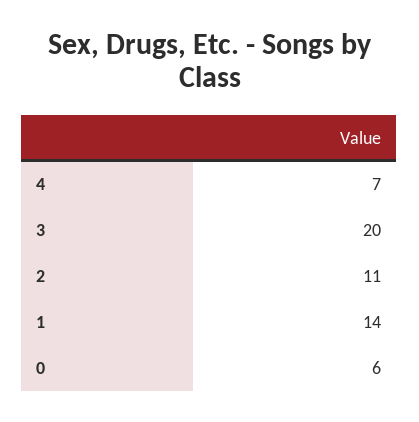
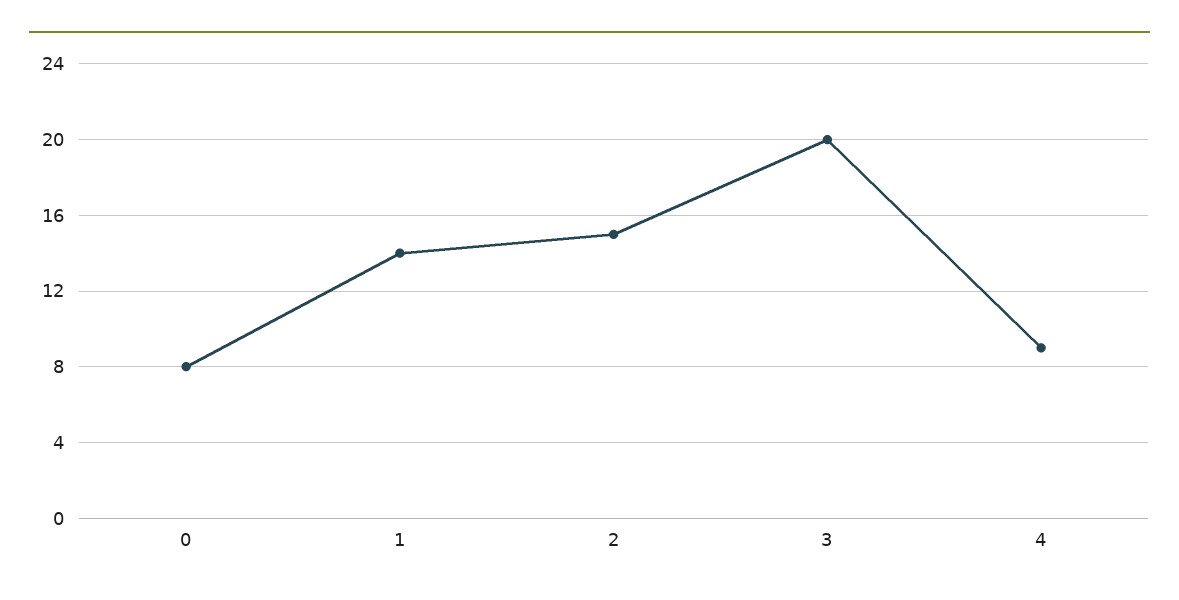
  {
-   "4": 7,
+   "4": 9,
    "3": 20,
-   "2": 11,
+   "2": 15,
    "1": 14,
-   "0": 6
+   "0": 8
  }

